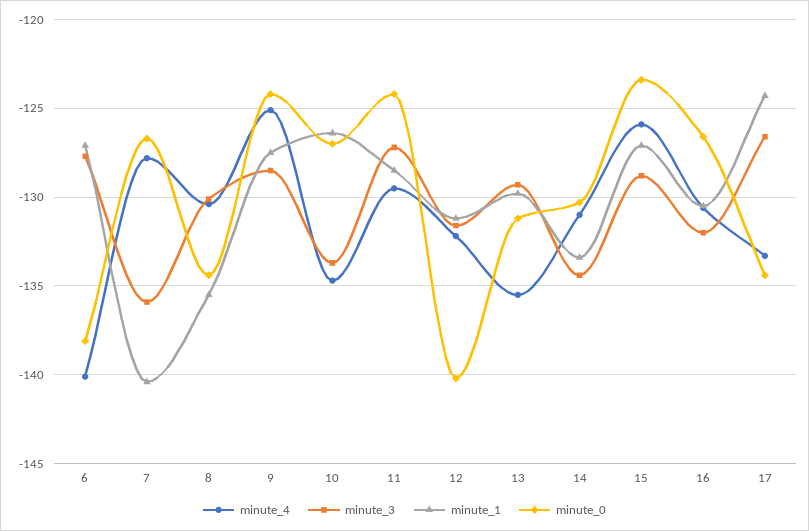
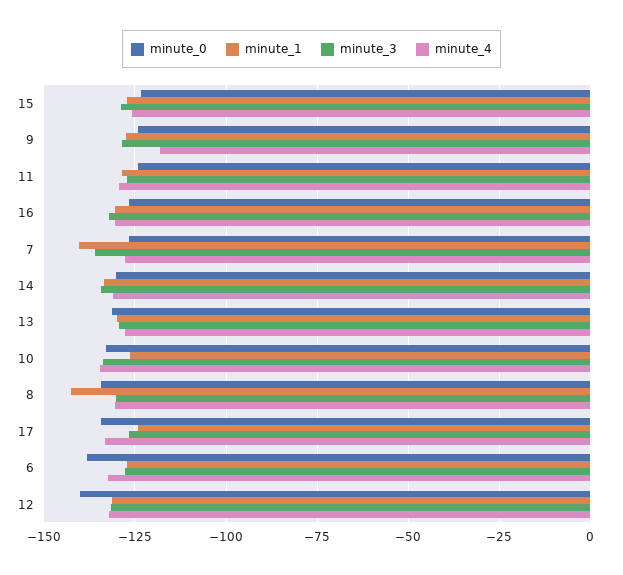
  {
    "minute_4": {
-     "6": -140,
+     "6": -132.5,
      "7": -128,
      "8": -130.5,
-     "9": -125,
+     "9": -117.5,
      "10": -134.5,
      "11": -129.5,
      "12": -132,
-     "13": -135.5,
+     "13": -127.5,
      "14": -131,
      "15": -126,
      "16": -130.5,
      "17": -133.5
    },
    "minute_3": {
      "6": -127.5,
      "7": -136,
      "8": -130,
      "9": -128.5,
      "10": -133.5,
      "11": -127,
      "12": -131.5,
      "13": -129.5,
      "14": -134.5,
      "15": -129,
      "16": -132,
      "17": -126.5
    },
    "minute_1": {
      "6": -127,
      "7": -140.5,
-     "8": -135.5,
+     "8": -142.5,
      "9": -127.5,
      "10": -126.5,
      "11": -128.5,
      "12": -131,
      "13": -130,
      "14": -133.5,
      "15": -127,
      "16": -130.5,
      "17": -124.5
    },
    "minute_0": {
      "6": -138,
      "7": -126.5,
      "8": -134.5,
      "9": -124,
-     "10": -127,
+     "10": -132.5,
      "11": -124,
      "12": -140,
      "13": -131,
      "14": -130.5,
      "15": -123.5,
      "16": -126.5,
      "17": -134.5
    }
  }

